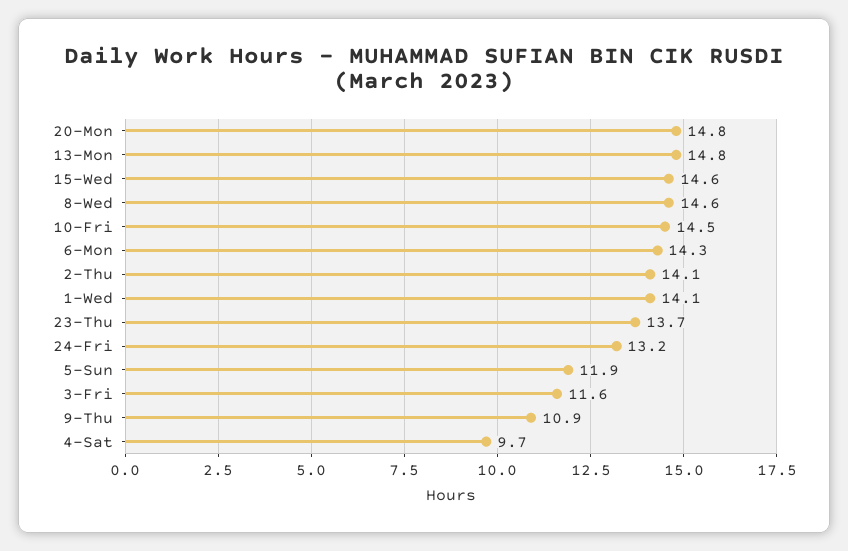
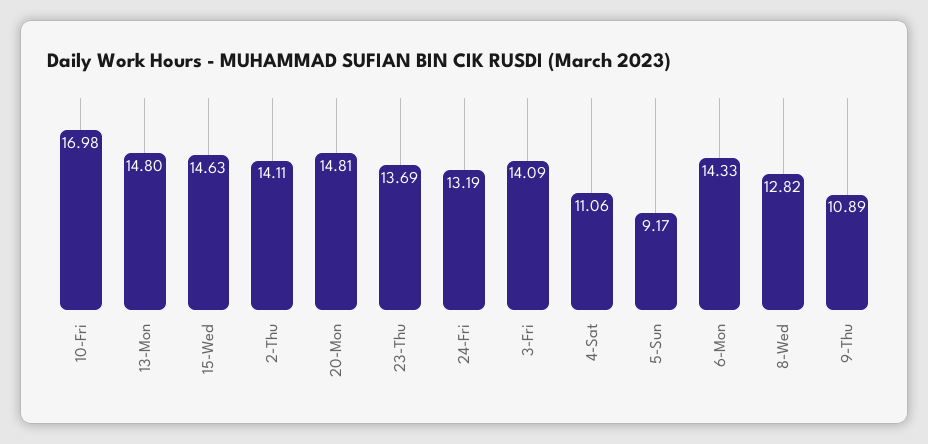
  {
    "20-Mon": 14.81,
    "13-Mon": 14.8,
    "15-Wed": 14.63,
-   "8-Wed": 14.6,
+   "8-Wed": 12.82,
-   "10-Fri": 14.5,
+   "10-Fri": 16.98,
    "6-Mon": 14.33,
    "2-Thu": 14.11,
-   "1-Wed": 14.1,
    "23-Thu": 13.69,
    "24-Fri": 13.19,
-   "5-Sun": 11.9,
+   "5-Sun": 9.17,
-   "3-Fri": 11.6,
+   "3-Fri": 14.09,
    "9-Thu": 10.89,
-   "4-Sat": 9.7
+   "4-Sat": 11.06
  }

